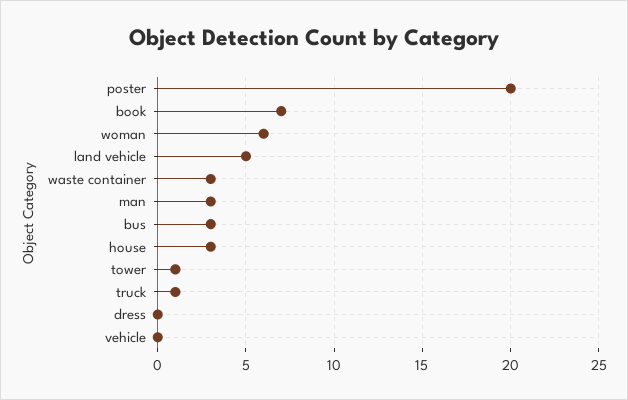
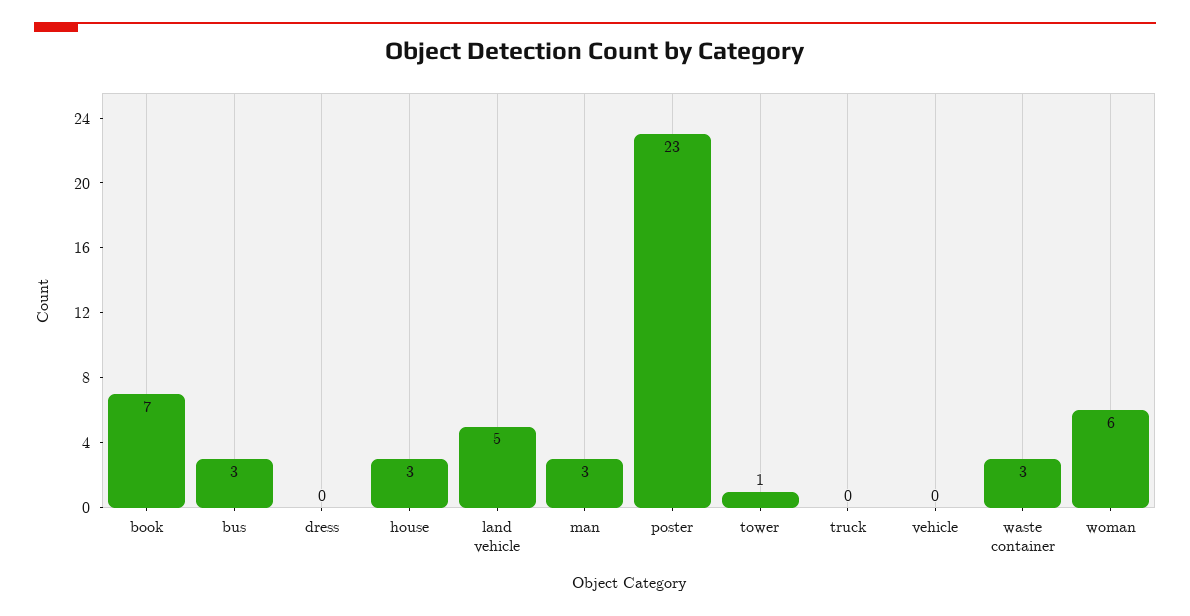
  {
-   "poster": 20,
+   "poster": 23,
    "book": 7,
    "woman": 6,
    "land vehicle": 5,
    "waste container": 3,
    "man": 3,
    "bus": 3,
    "house": 3,
    "tower": 1,
-   "truck": 1,
+   "truck": 0,
    "dress": 0,
    "vehicle": 0
  }

